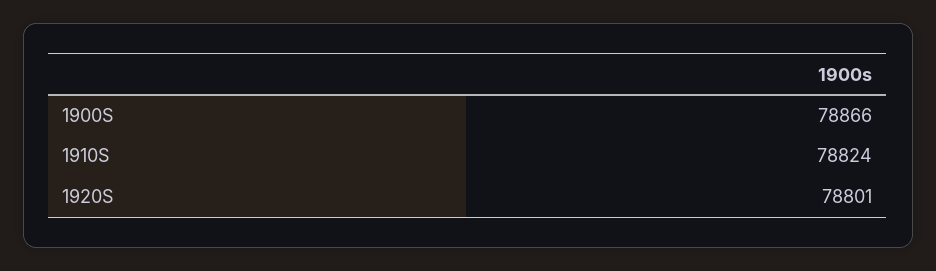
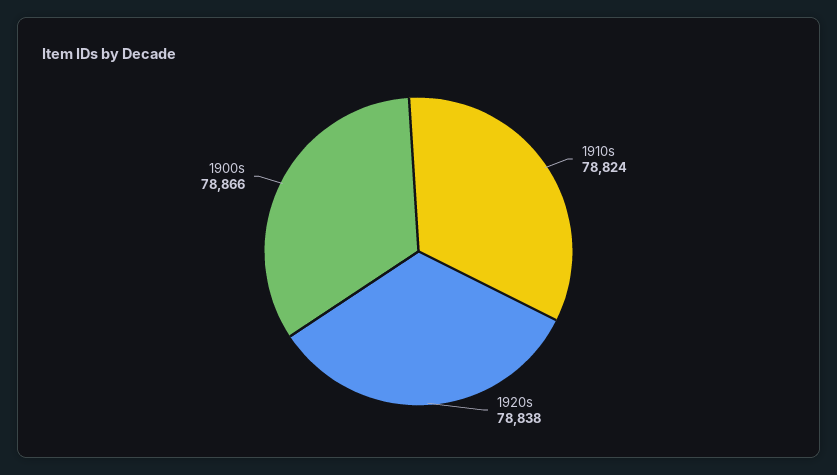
  {
    "1900S": 78866,
    "1910S": 78824,
-   "1920S": 78801
+   "1920S": 78838
  }

